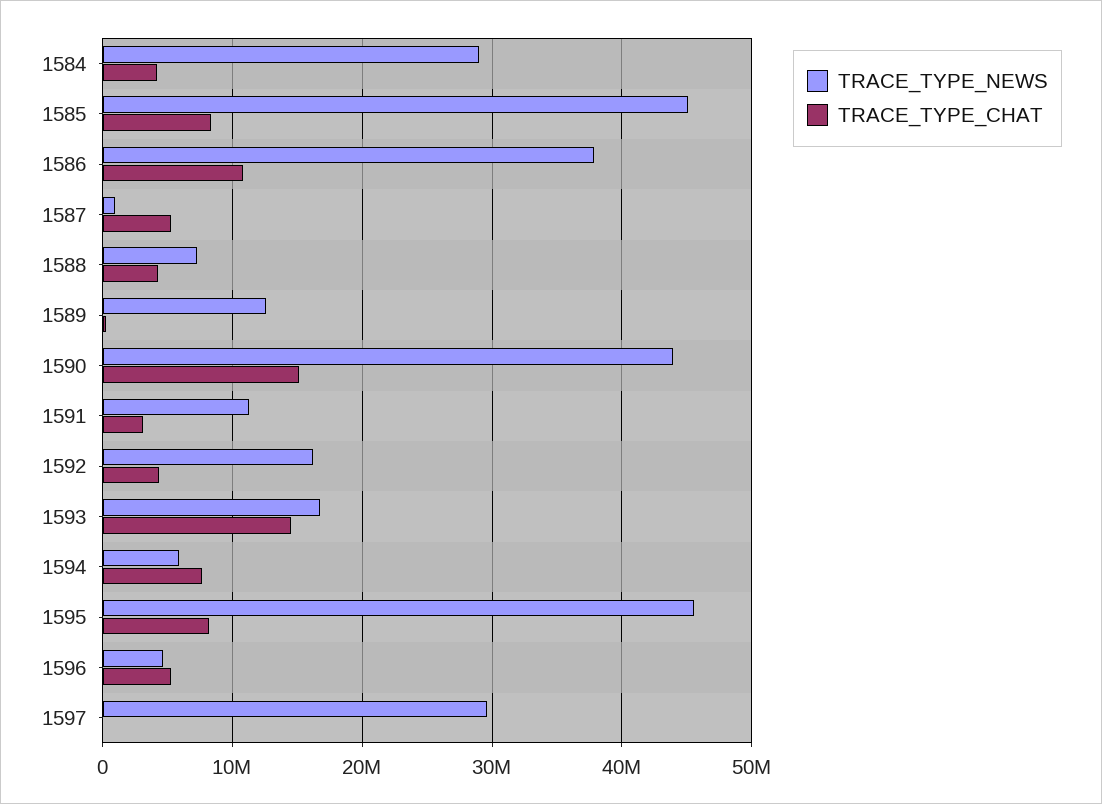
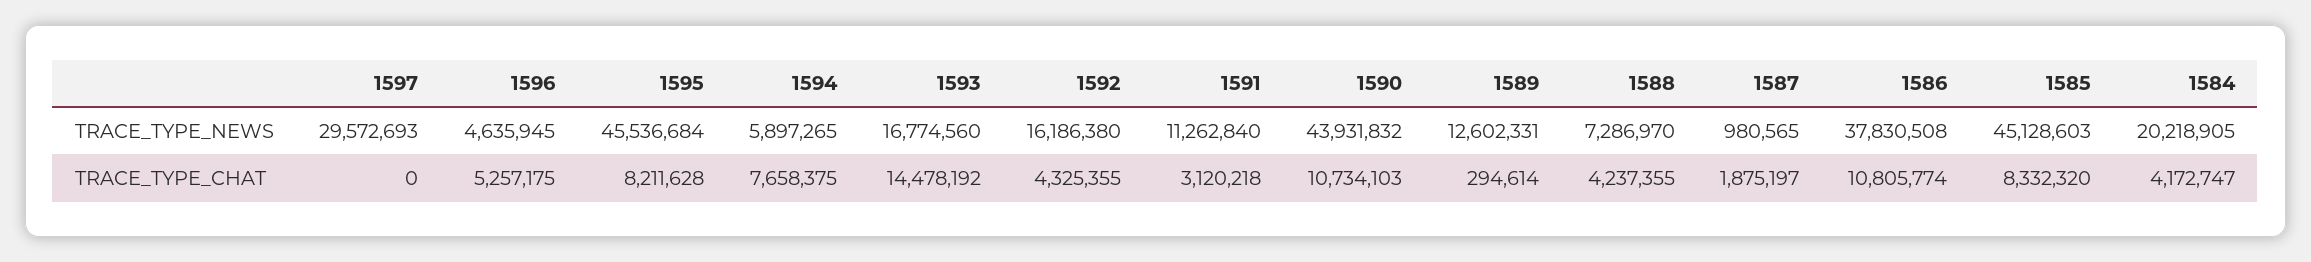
  {
    "TRACE_TYPE_NEWS": {
-     "1584": 29000000,
+     "1584": 20218905,
      "1585": 45128603,
      "1586": 37830508,
      "1587": 980565,
      "1588": 7286970,
      "1589": 12602331,
      "1590": 43931832,
      "1591": 11262840,
      "1592": 16186380,
      "1593": 16774560,
      "1594": 5897265,
      "1595": 45536684,
      "1596": 4635945,
      "1597": 29572693
    },
    "TRACE_TYPE_CHAT": {
      "1584": 4172747,
      "1585": 8332320,
      "1586": 10805774,
-     "1587": 5000000,
+     "1587": 1875197,
      "1588": 4237355,
      "1589": 294614,
-     "1590": 15000000,
+     "1590": 10734103,
      "1591": 3120218,
      "1592": 4325355,
      "1593": 14478192,
      "1594": 7658375,
      "1595": 8211628,
      "1596": 5257175,
      "1597": 0
    }
  }

